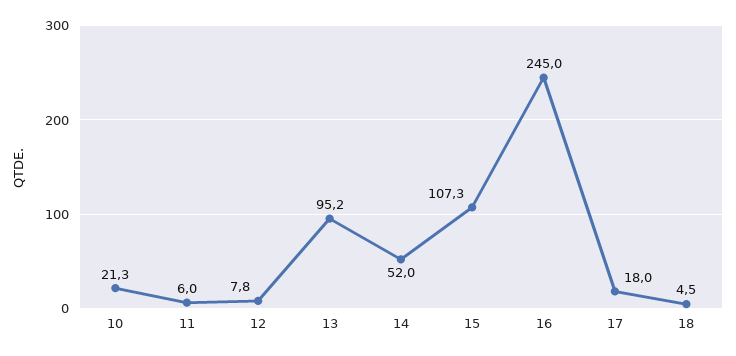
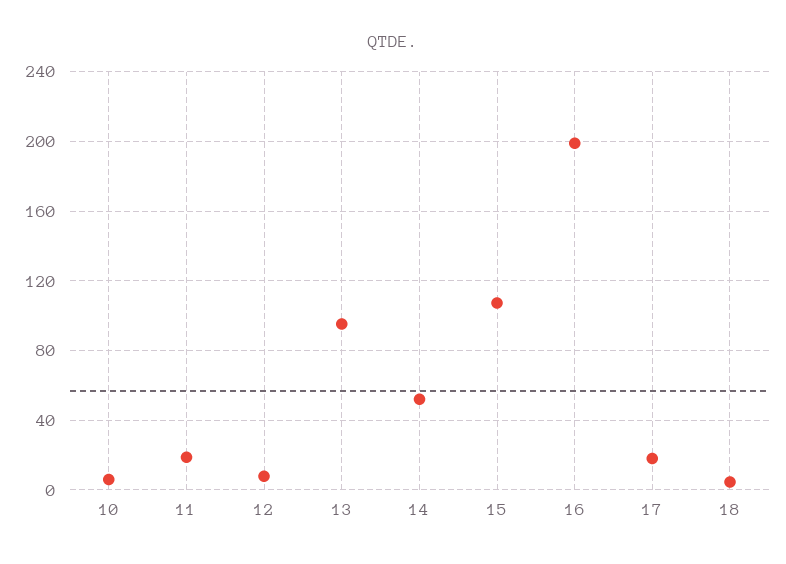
  {
-   "10": 21.3,
+   "10": 5,
-   "11": 6,
+   "11": 20,
    "12": 7.8,
    "13": 95.2,
    "14": 52,
    "15": 107.3,
-   "16": 245,
+   "16": 200,
    "17": 18,
    "18": 4.5
  }

